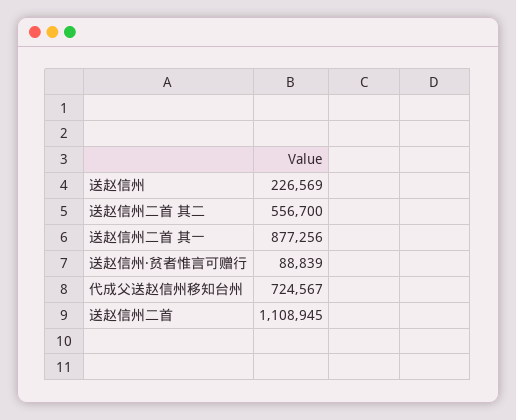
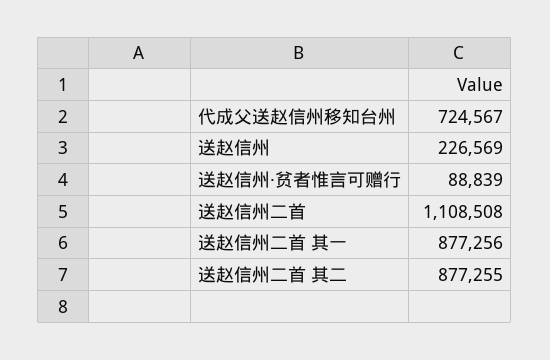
  {
    "送赵信州": 226569,
-   "送赵信州二首 其二": 556700,
+   "送赵信州二首 其二": 877255,
    "送赵信州二首 其一": 877256,
    "送赵信州·贫者惟言可赠行": 88839,
    "代成父送赵信州移知台州": 724567,
-   "送赵信州二首": 1108945
+   "送赵信州二首": 1108508
  }

